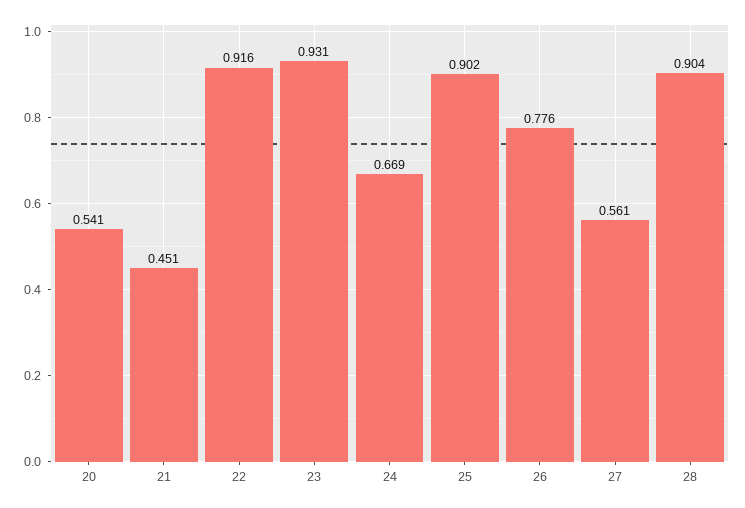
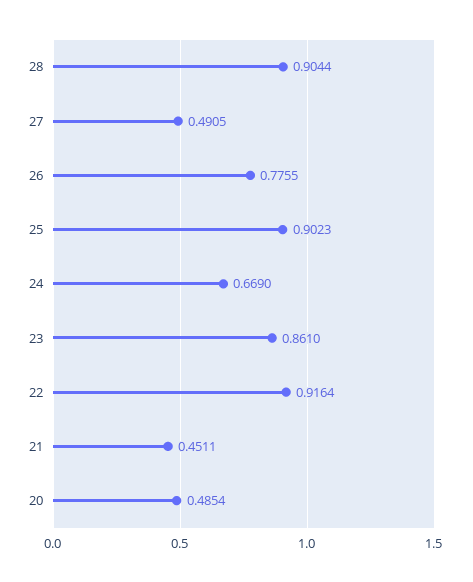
  {
-   "20": 0.541,
+   "20": 0.4854,
    "21": 0.4511,
    "22": 0.9164,
-   "23": 0.931,
+   "23": 0.861,
    "24": 0.669,
    "25": 0.9023,
    "26": 0.7755,
-   "27": 0.561,
+   "27": 0.4905,
    "28": 0.9044
  }

